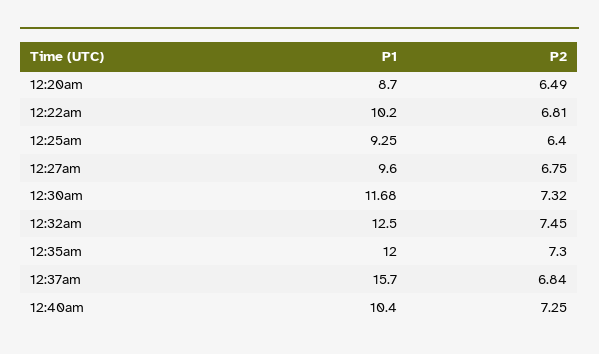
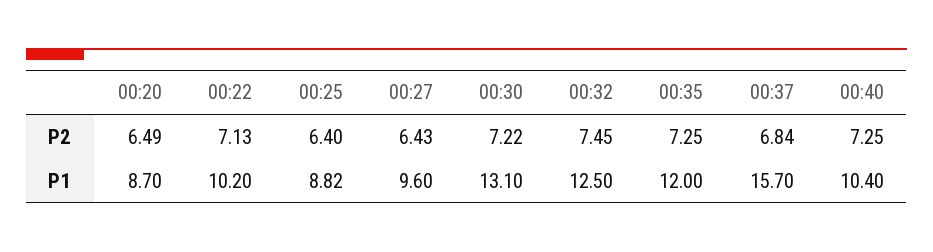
  {
    "P1": {
      "12:20am": 8.7,
      "12:22am": 10.2,
-     "12:25am": 9.25,
+     "12:25am": 8.82,
      "12:27am": 9.6,
-     "12:30am": 11.68,
+     "12:30am": 13.1,
      "12:32am": 12.5,
      "12:35am": 12,
      "12:37am": 15.7,
      "12:40am": 10.4
    },
    "P2": {
      "12:20am": 6.49,
-     "12:22am": 6.81,
+     "12:22am": 7.13,
      "12:25am": 6.4,
-     "12:27am": 6.75,
+     "12:27am": 6.43,
-     "12:30am": 7.32,
+     "12:30am": 7.22,
      "12:32am": 7.45,
-     "12:35am": 7.3,
+     "12:35am": 7.25,
      "12:37am": 6.84,
      "12:40am": 7.25
    }
  }

